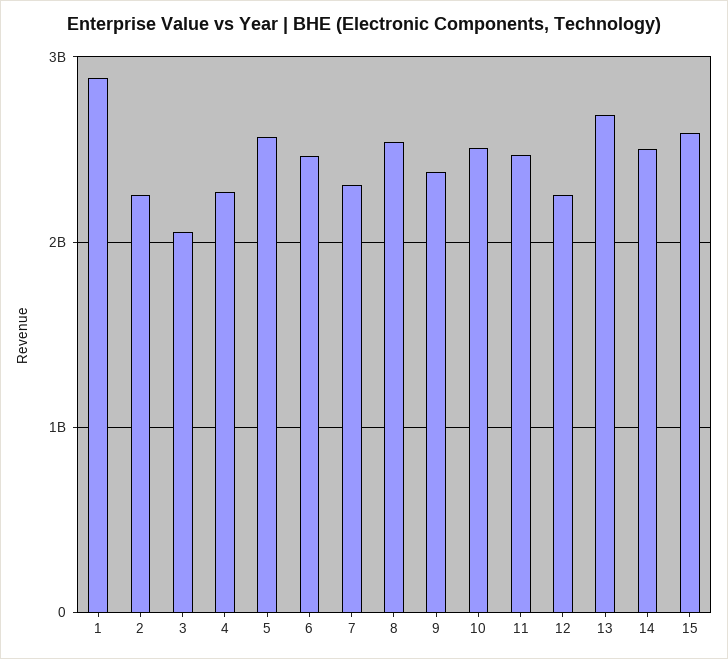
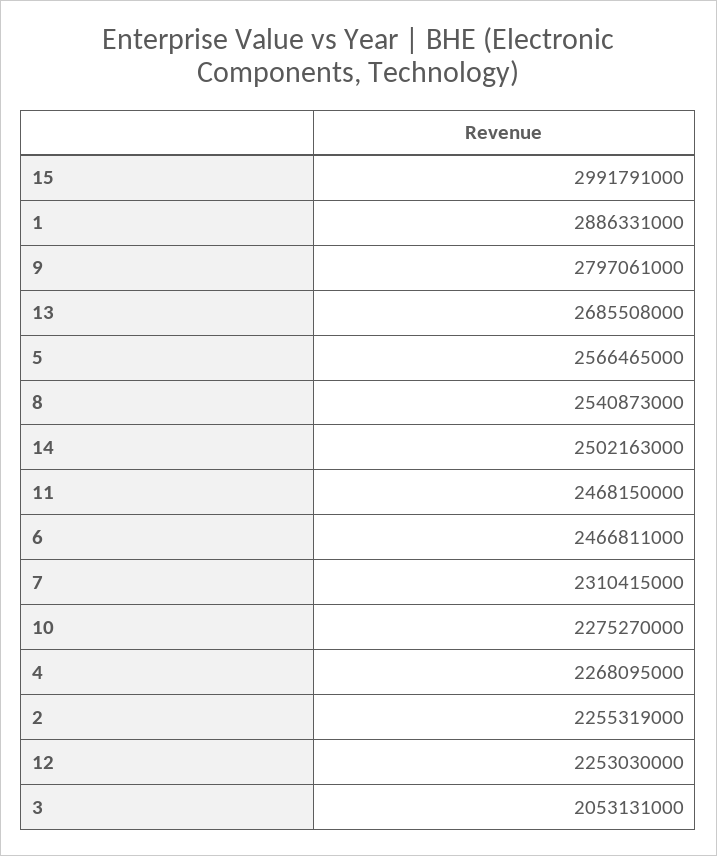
  {
    "1": 2886331000,
    "2": 2255319000,
    "3": 2053131000,
    "4": 2268095000,
    "5": 2566465000,
    "6": 2466811000,
    "7": 2310415000,
    "8": 2540873000,
-   "9": 2400000000,
+   "9": 2797061000,
-   "10": 2500000000,
+   "10": 2275270000,
    "11": 2468150000,
    "12": 2253030000,
    "13": 2685508000,
    "14": 2502163000,
-   "15": 2600000000
+   "15": 2991791000
  }

